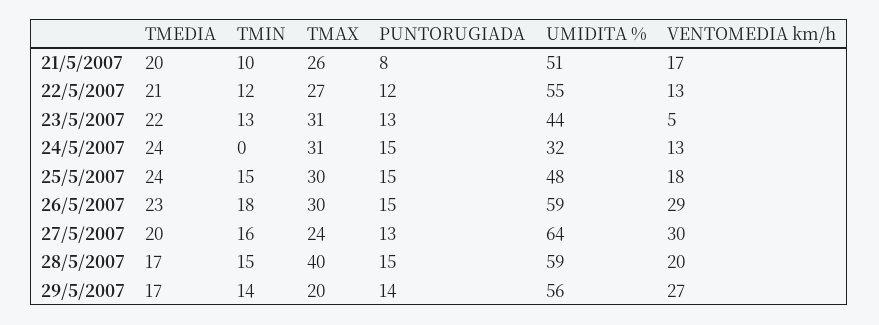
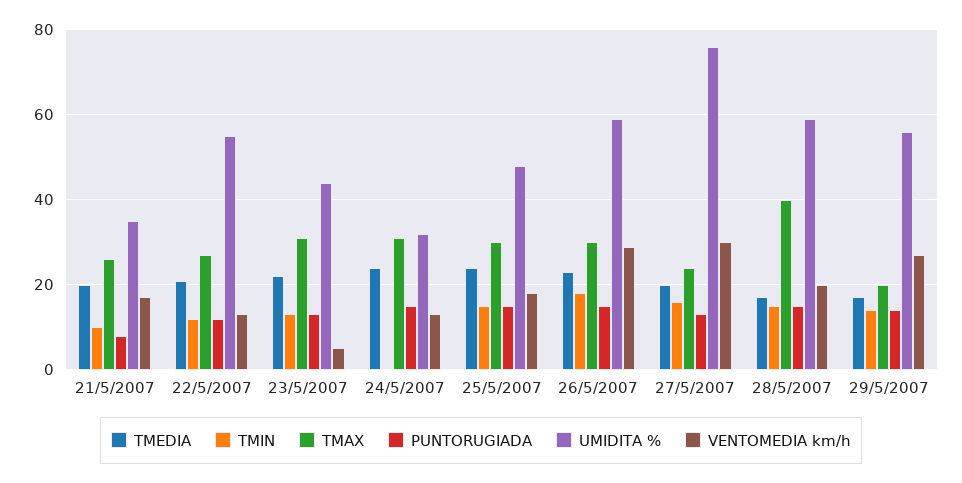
  {
    "TMEDIA": {
      "21/5/2007": 20,
      "22/5/2007": 21,
      "23/5/2007": 22,
      "24/5/2007": 24,
      "25/5/2007": 24,
      "26/5/2007": 23,
      "27/5/2007": 20,
      "28/5/2007": 17,
      "29/5/2007": 17
    },
    "TMIN": {
      "21/5/2007": 10,
      "22/5/2007": 12,
      "23/5/2007": 13,
      "24/5/2007": 0,
      "25/5/2007": 15,
      "26/5/2007": 18,
      "27/5/2007": 16,
      "28/5/2007": 15,
      "29/5/2007": 14
    },
    "TMAX": {
      "21/5/2007": 26,
      "22/5/2007": 27,
      "23/5/2007": 31,
      "24/5/2007": 31,
      "25/5/2007": 30,
      "26/5/2007": 30,
      "27/5/2007": 24,
      "28/5/2007": 40,
      "29/5/2007": 20
    },
    "PUNTORUGIADA": {
      "21/5/2007": 8,
      "22/5/2007": 12,
      "23/5/2007": 13,
      "24/5/2007": 15,
      "25/5/2007": 15,
      "26/5/2007": 15,
      "27/5/2007": 13,
      "28/5/2007": 15,
      "29/5/2007": 14
    },
    "UMIDITA %": {
-     "21/5/2007": 51,
+     "21/5/2007": 35,
      "22/5/2007": 55,
      "23/5/2007": 44,
      "24/5/2007": 32,
      "25/5/2007": 48,
      "26/5/2007": 59,
-     "27/5/2007": 64,
+     "27/5/2007": 75,
      "28/5/2007": 59,
      "29/5/2007": 56
    },
    "VENTOMEDIA km/h": {
      "21/5/2007": 17,
      "22/5/2007": 13,
      "23/5/2007": 5,
      "24/5/2007": 13,
      "25/5/2007": 18,
      "26/5/2007": 29,
      "27/5/2007": 30,
      "28/5/2007": 20,
      "29/5/2007": 27
    }
  }

